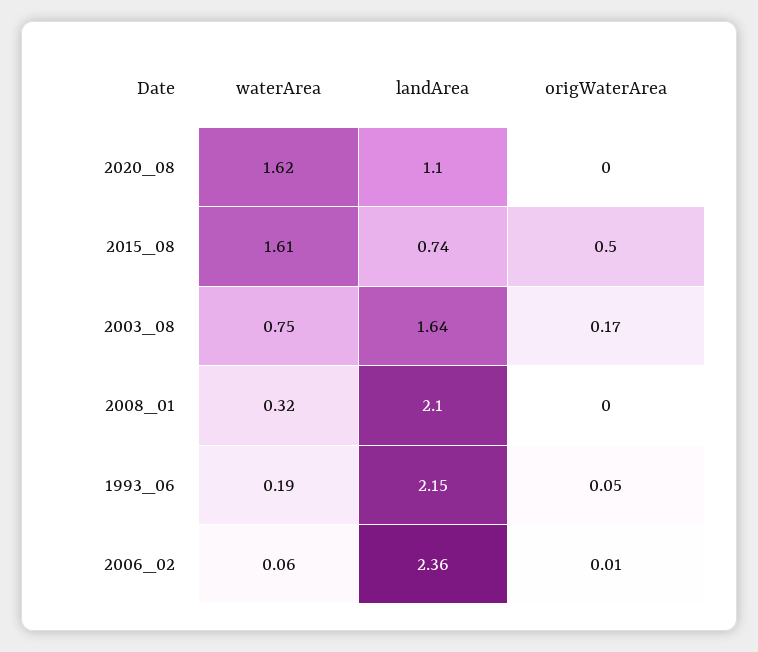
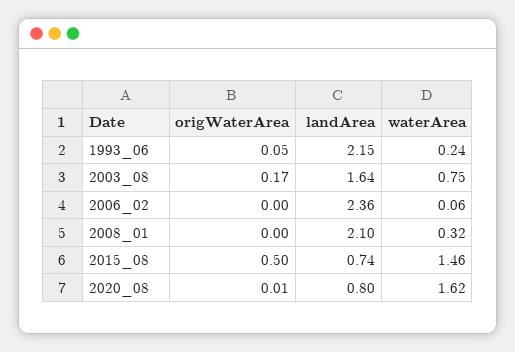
  {
    "waterArea": {
      "2020_08": 1.62,
-     "2015_08": 1.61,
+     "2015_08": 1.46,
      "2003_08": 0.75,
      "2008_01": 0.32,
-     "1993_06": 0.19,
+     "1993_06": 0.24,
      "2006_02": 0.06
    },
    "landArea": {
-     "2020_08": 1.1,
+     "2020_08": 0.8,
      "2015_08": 0.74,
      "2003_08": 1.64,
      "2008_01": 2.1,
      "1993_06": 2.15,
      "2006_02": 2.36
    },
    "origWaterArea": {
-     "2020_08": 0,
+     "2020_08": 0.01,
      "2015_08": 0.5,
      "2003_08": 0.17,
      "2008_01": 0,
      "1993_06": 0.05,
-     "2006_02": 0.01
+     "2006_02": 0
    }
  }

